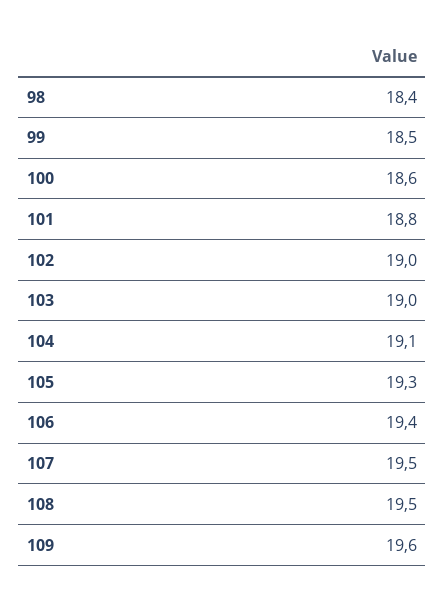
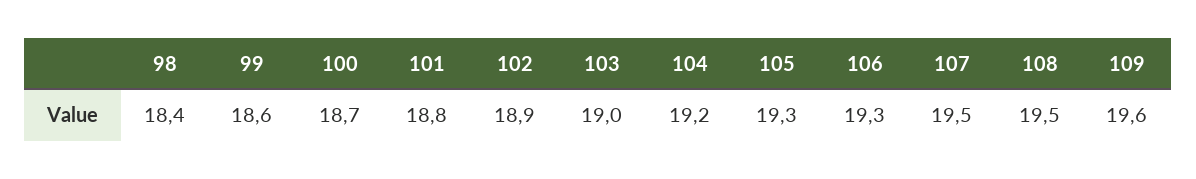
  {
    "98": 18.4,
-   "99": 18.5,
+   "99": 18.6,
-   "100": 18.6,
+   "100": 18.7,
    "101": 18.8,
-   "102": 19,
+   "102": 18.9,
    "103": 19,
-   "104": 19.1,
+   "104": 19.2,
    "105": 19.3,
-   "106": 19.4,
+   "106": 19.3,
    "107": 19.5,
    "108": 19.5,
    "109": 19.6
  }

